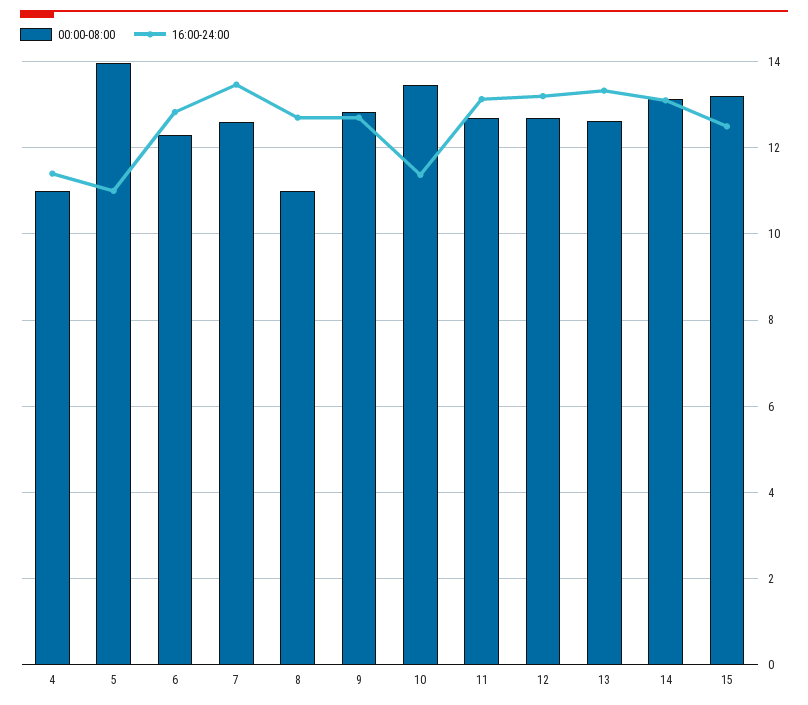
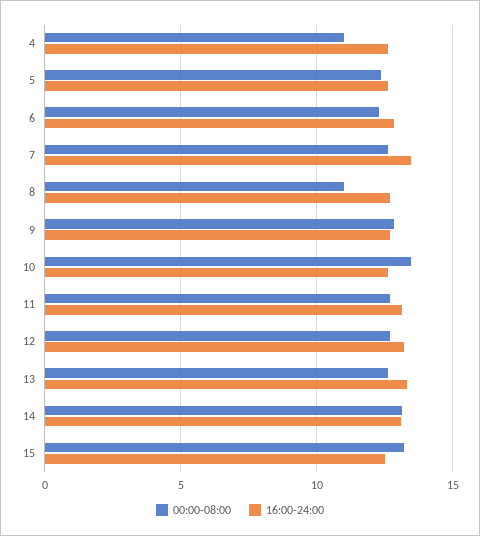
  {
    "00:00-08:00": {
      "4": 11,
-     "5": 14,
+     "5": 12.5,
      "6": 12.4,
      "7": 12.6,
      "8": 11,
      "9": 12.8,
      "10": 13.4,
      "11": 12.8,
      "12": 12.8,
      "13": 12.6,
      "14": 13.2,
      "15": 13.2
    },
    "16:00-24:00": {
-     "4": 11.4,
+     "4": 12.5,
-     "5": 11,
+     "5": 12.5,
      "6": 12.8,
      "7": 13.4,
      "8": 12.8,
      "9": 12.8,
-     "10": 11.4,
+     "10": 12.5,
      "11": 13.2,
      "12": 13.2,
      "13": 13.4,
      "14": 13.2,
      "15": 12.6
    }
  }

